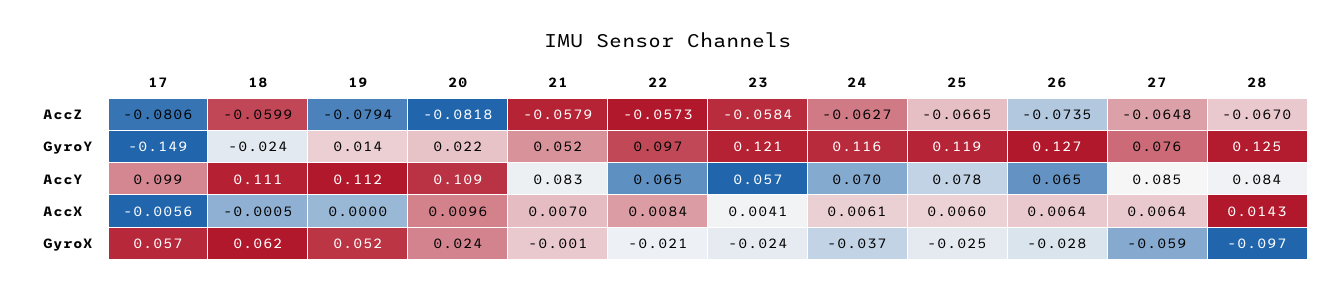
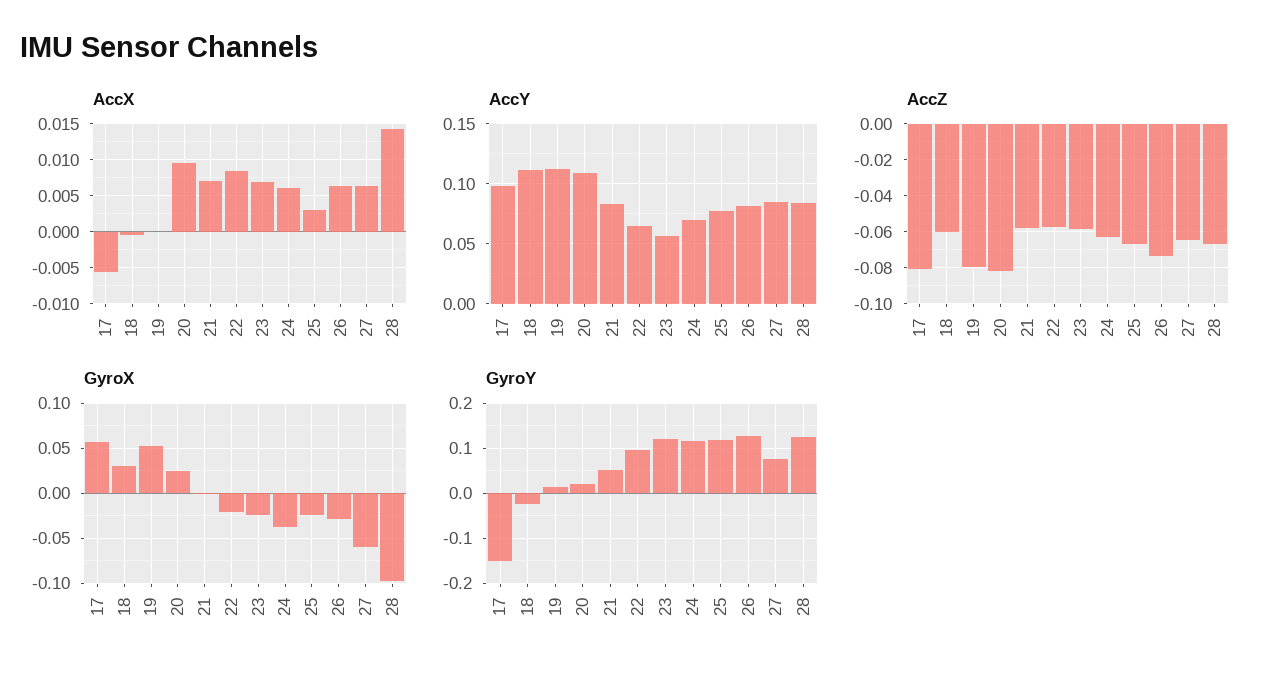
  {
    "AccZ": {
      "17": -0.0806,
      "18": -0.0599,
      "19": -0.0794,
      "20": -0.0818,
      "21": -0.0579,
      "22": -0.0573,
      "23": -0.0584,
      "24": -0.0627,
      "25": -0.0665,
      "26": -0.0735,
      "27": -0.0648,
      "28": -0.067
    },
    "GyroY": {
      "17": -0.149,
      "18": -0.024,
      "19": 0.014,
      "20": 0.022,
      "21": 0.052,
      "22": 0.097,
      "23": 0.121,
      "24": 0.116,
      "25": 0.119,
      "26": 0.127,
      "27": 0.076,
      "28": 0.125
    },
    "AccY": {
      "17": 0.099,
      "18": 0.111,
      "19": 0.112,
      "20": 0.109,
      "21": 0.083,
      "22": 0.065,
      "23": 0.057,
      "24": 0.07,
      "25": 0.078,
-     "26": 0.065,
+     "26": 0.08,
      "27": 0.085,
      "28": 0.084
    },
    "AccX": {
      "17": -0.0056,
      "18": -0.0005,
      "19": 0,
      "20": 0.0096,
      "21": 0.007,
      "22": 0.0084,
-     "23": 0.0041,
+     "23": 0.007,
      "24": 0.0061,
-     "25": 0.006,
+     "25": 0.003,
      "26": 0.0064,
      "27": 0.0064,
      "28": 0.0143
    },
    "GyroX": {
      "17": 0.057,
-     "18": 0.062,
+     "18": 0.03,
      "19": 0.052,
      "20": 0.024,
      "21": -0.001,
      "22": -0.021,
      "23": -0.024,
      "24": -0.037,
      "25": -0.025,
      "26": -0.028,
      "27": -0.059,
      "28": -0.097
    }
  }

